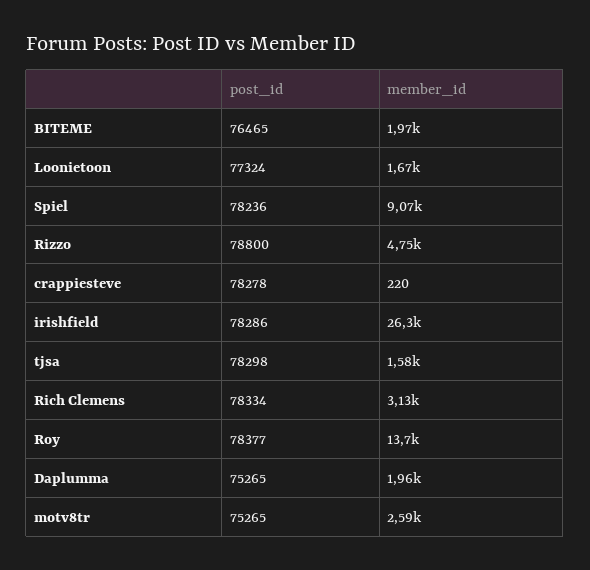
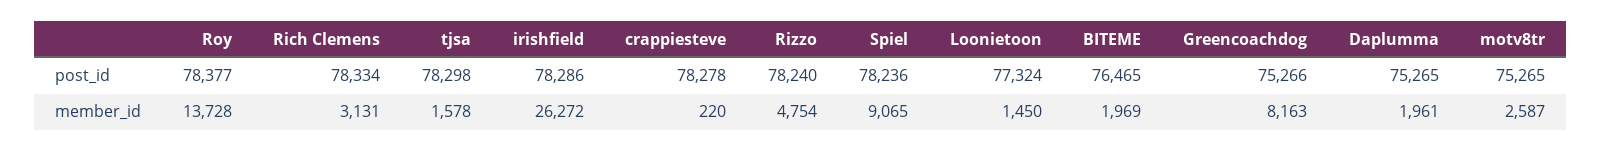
  {
    "post_id": {
      "BITEME": 76465,
      "Loonietoon": 77324,
      "Spiel": 78236,
-     "Rizzo": 78800,
+     "Rizzo": 78240,
      "crappiesteve": 78278,
      "irishfield": 78286,
      "tjsa": 78298,
      "Rich Clemens": 78334,
      "Roy": 78377,
      "Daplumma": 75265,
-     "motv8tr": 75265
+     "motv8tr": 75265,
+     "Greencoachdog": 75266
    },
    "member_id": {
      "BITEME": 1969,
-     "Loonietoon": 1670,
+     "Loonietoon": 1450,
      "Spiel": 9065,
      "Rizzo": 4754,
      "crappiesteve": 220,
      "irishfield": 26272,
      "tjsa": 1578,
      "Rich Clemens": 3131,
      "Roy": 13728,
      "Daplumma": 1961,
-     "motv8tr": 2587
+     "motv8tr": 2587,
+     "Greencoachdog": 8163
    }
  }

